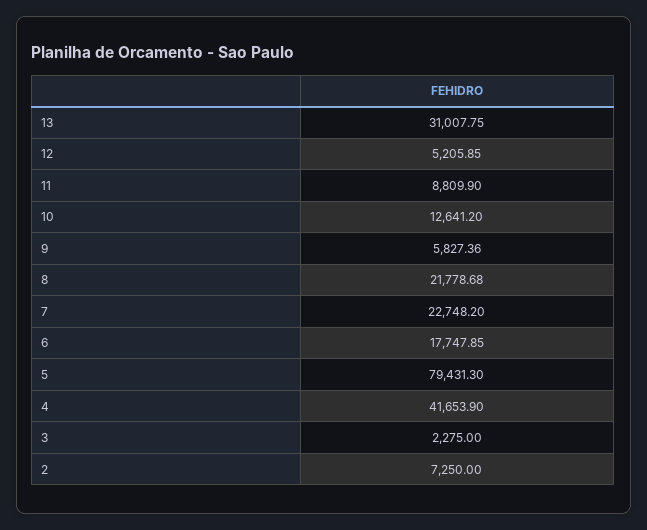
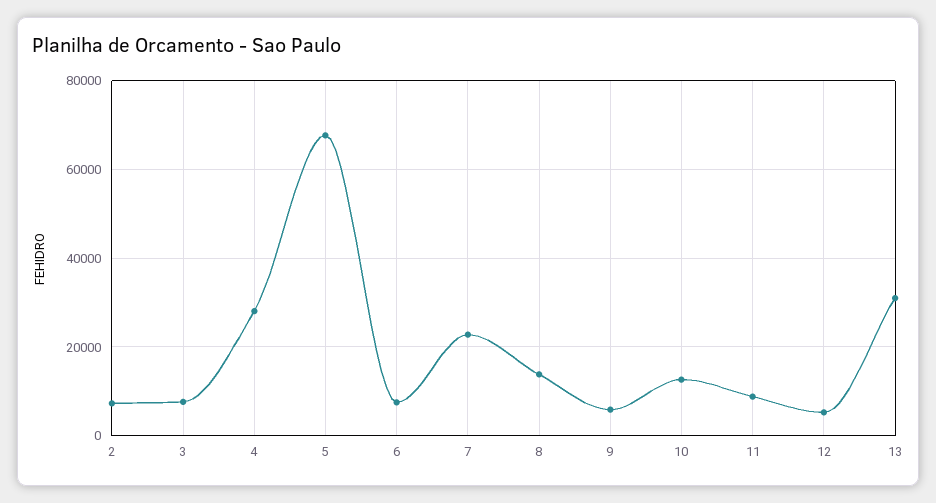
  {
    "13": 31007.75,
    "12": 5205.85,
    "11": 8809.9,
    "10": 12641.2,
    "9": 5827.36,
-   "8": 21778.68,
+   "8": 14000,
    "7": 22748.2,
-   "6": 17747.85,
+   "6": 8000,
-   "5": 79431.3,
+   "5": 68000,
-   "4": 41653.9,
+   "4": 28000,
-   "3": 2275,
+   "3": 8000,
    "2": 7250
  }

